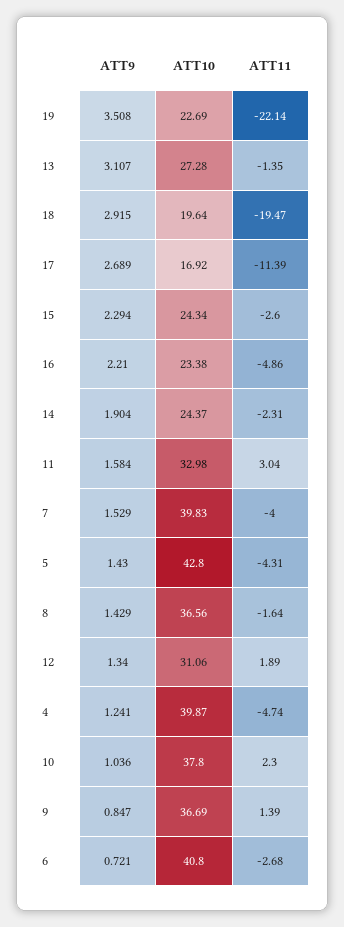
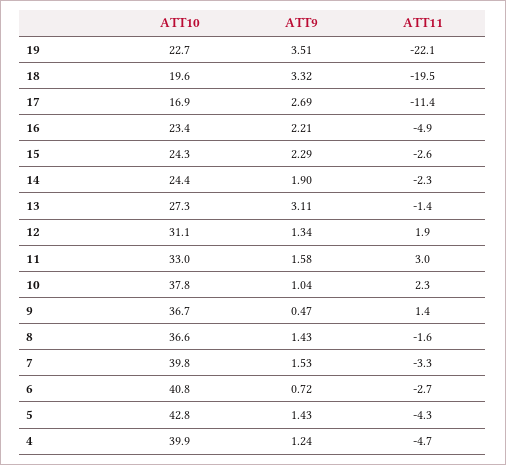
  {
    "ATT9": {
      "19": 3.508,
      "13": 3.107,
-     "18": 2.915,
+     "18": 3.32,
      "17": 2.689,
      "15": 2.294,
      "16": 2.21,
      "14": 1.904,
      "11": 1.584,
      "7": 1.529,
      "5": 1.43,
      "8": 1.429,
      "12": 1.34,
      "4": 1.241,
      "10": 1.036,
-     "9": 0.847,
+     "9": 0.47,
      "6": 0.721
    },
    "ATT10": {
      "19": 22.69,
      "13": 27.28,
      "18": 19.64,
      "17": 16.92,
      "15": 24.34,
      "16": 23.38,
      "14": 24.37,
      "11": 32.98,
      "7": 39.83,
      "5": 42.8,
      "8": 36.56,
      "12": 31.06,
      "4": 39.87,
      "10": 37.8,
      "9": 36.69,
      "6": 40.8
    },
    "ATT11": {
      "19": -22.14,
      "13": -1.35,
      "18": -19.47,
      "17": -11.39,
      "15": -2.6,
      "16": -4.86,
      "14": -2.31,
      "11": 3.04,
-     "7": -4,
+     "7": -3.3,
      "5": -4.31,
      "8": -1.64,
      "12": 1.89,
      "4": -4.74,
      "10": 2.3,
      "9": 1.39,
      "6": -2.68
    }
  }

